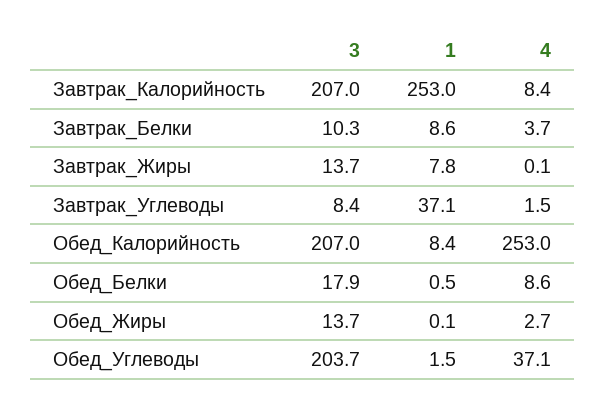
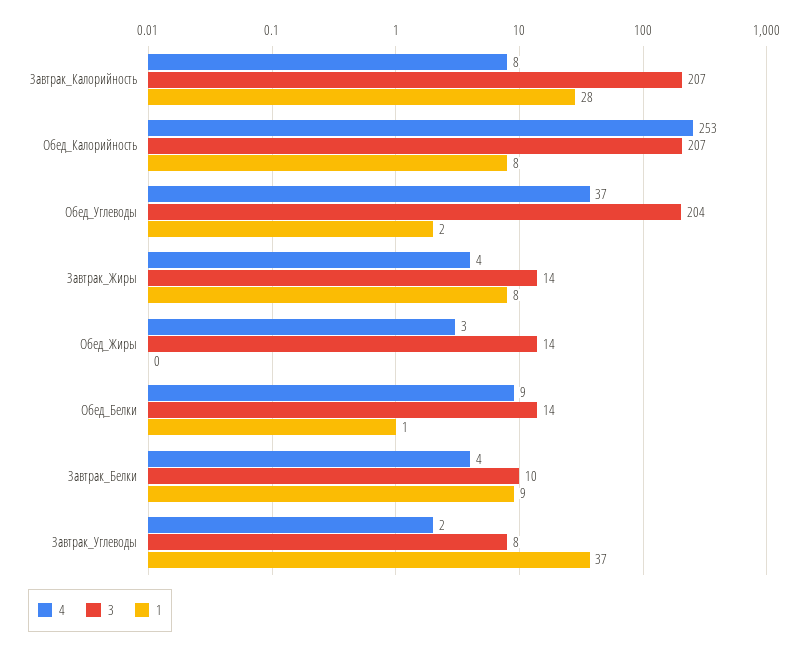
  {
    "3": {
      "Завтрак_Калорийность": 207,
      "Завтрак_Белки": 10.3,
      "Завтрак_Жиры": 13.7,
      "Завтрак_Углеводы": 8.4,
      "Обед_Калорийность": 207,
-     "Обед_Белки": 17.9,
+     "Обед_Белки": 14,
      "Обед_Жиры": 13.7,
      "Обед_Углеводы": 203.7
    },
    "1": {
-     "Завтрак_Калорийность": 253,
+     "Завтрак_Калорийность": 28,
      "Завтрак_Белки": 8.6,
      "Завтрак_Жиры": 7.8,
      "Завтрак_Углеводы": 37.1,
      "Обед_Калорийность": 8.4,
      "Обед_Белки": 0.5,
      "Обед_Жиры": 0.1,
      "Обед_Углеводы": 1.5
    },
    "4": {
      "Завтрак_Калорийность": 8.4,
      "Завтрак_Белки": 3.7,
-     "Завтрак_Жиры": 0.1,
+     "Завтрак_Жиры": 4,
      "Завтрак_Углеводы": 1.5,
      "Обед_Калорийность": 253,
      "Обед_Белки": 8.6,
      "Обед_Жиры": 2.7,
      "Обед_Углеводы": 37.1
    }
  }

